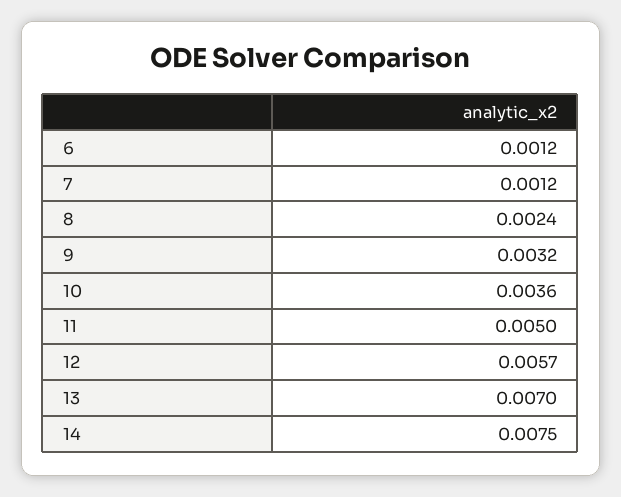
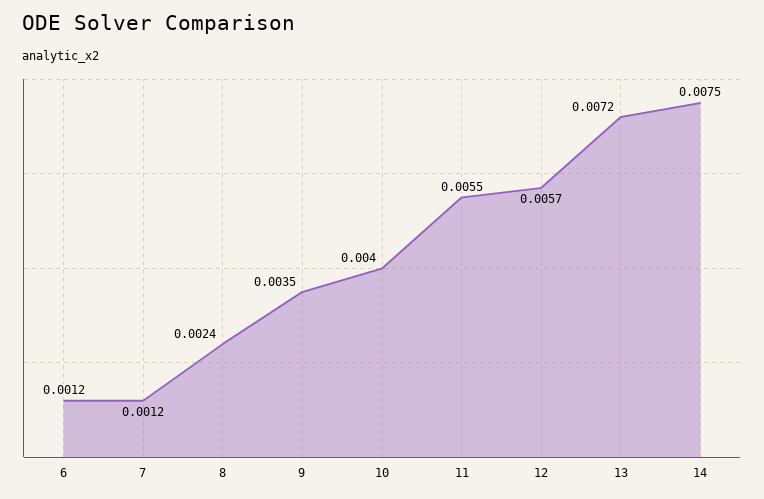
  {
    "6": 0.0012,
    "7": 0.0012,
    "8": 0.0024,
-   "9": 0.0032,
+   "9": 0.0035,
-   "10": 0.0036,
+   "10": 0.004,
-   "11": 0.005,
+   "11": 0.0055,
    "12": 0.0057,
-   "13": 0.007,
+   "13": 0.0072,
    "14": 0.0075
  }

